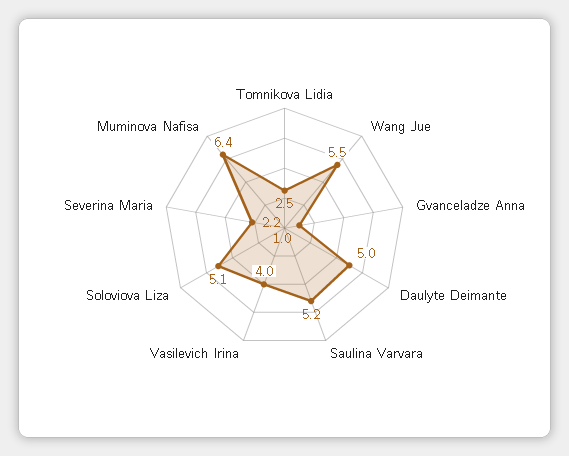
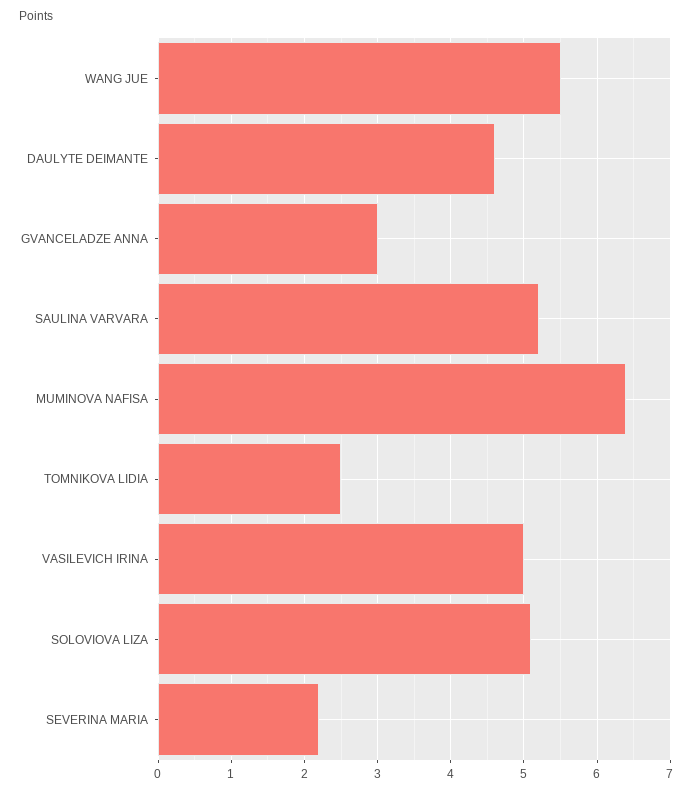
  {
    "Tomnikova Lidia": 2.5,
    "Wang Jue": 5.5,
-   "Gvanceladze Anna": 1,
+   "Gvanceladze Anna": 3,
-   "Daulyte Deimante": 5,
+   "Daulyte Deimante": 4.6,
    "Saulina Varvara": 5.2,
-   "Vasilevich Irina": 4,
+   "Vasilevich Irina": 5,
    "Soloviova Liza": 5.1,
    "Severina Maria": 2.2,
    "Muminova Nafisa": 6.4
  }

